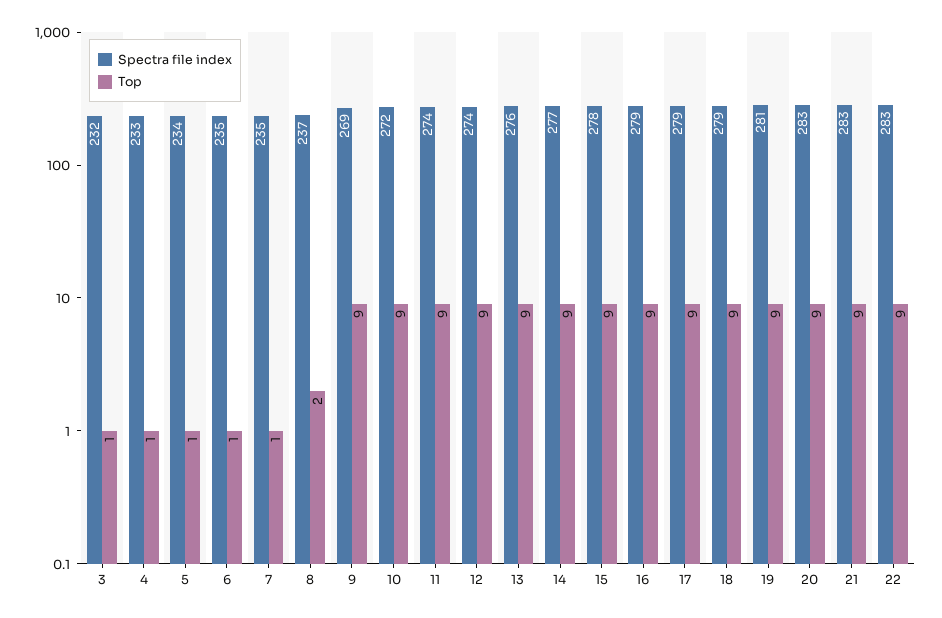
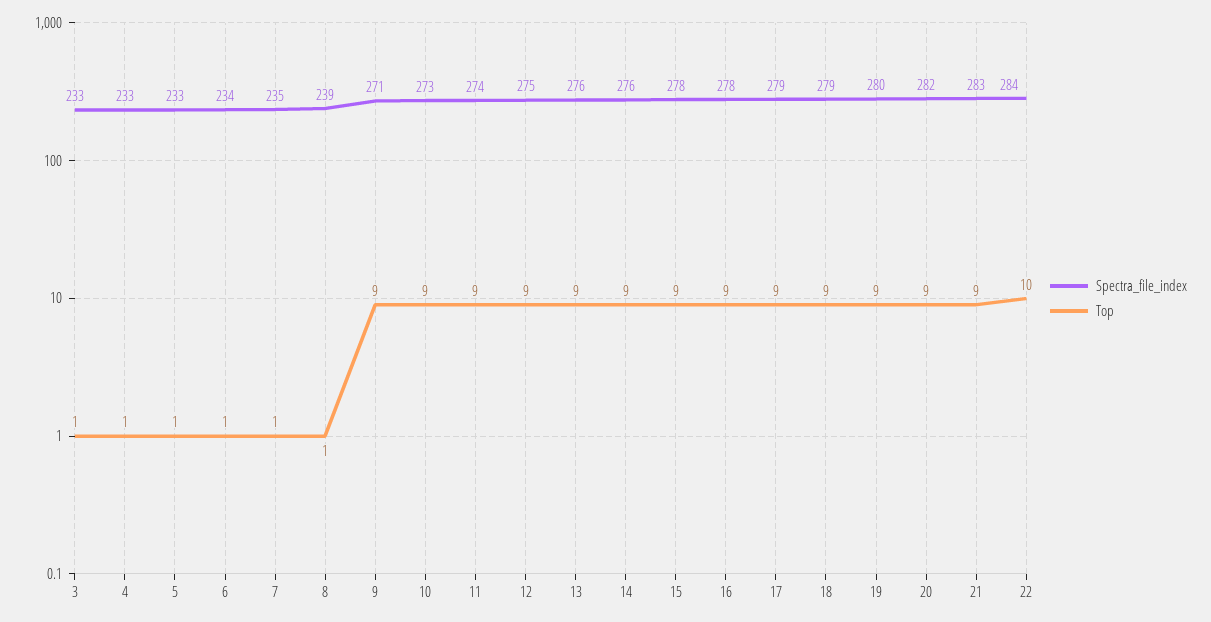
  {
    "Spectra file index": {
-     "3": 232,
+     "3": 233,
      "4": 233,
-     "5": 234,
+     "5": 233,
-     "6": 235,
+     "6": 234,
      "7": 235,
-     "8": 237,
+     "8": 239,
-     "9": 269,
+     "9": 271,
-     "10": 272,
+     "10": 273,
      "11": 274,
-     "12": 274,
+     "12": 275,
      "13": 276,
-     "14": 277,
+     "14": 276,
      "15": 278,
-     "16": 279,
+     "16": 278,
      "17": 279,
      "18": 279,
-     "19": 281,
+     "19": 280,
-     "20": 283,
+     "20": 282,
      "21": 283,
-     "22": 283
+     "22": 284
    },
    "Top": {
      "3": 1,
      "4": 1,
      "5": 1,
      "6": 1,
      "7": 1,
-     "8": 2,
+     "8": 1,
      "9": 9,
      "10": 9,
      "11": 9,
      "12": 9,
      "13": 9,
      "14": 9,
      "15": 9,
      "16": 9,
      "17": 9,
      "18": 9,
      "19": 9,
      "20": 9,
      "21": 9,
-     "22": 9
+     "22": 10
    }
  }

